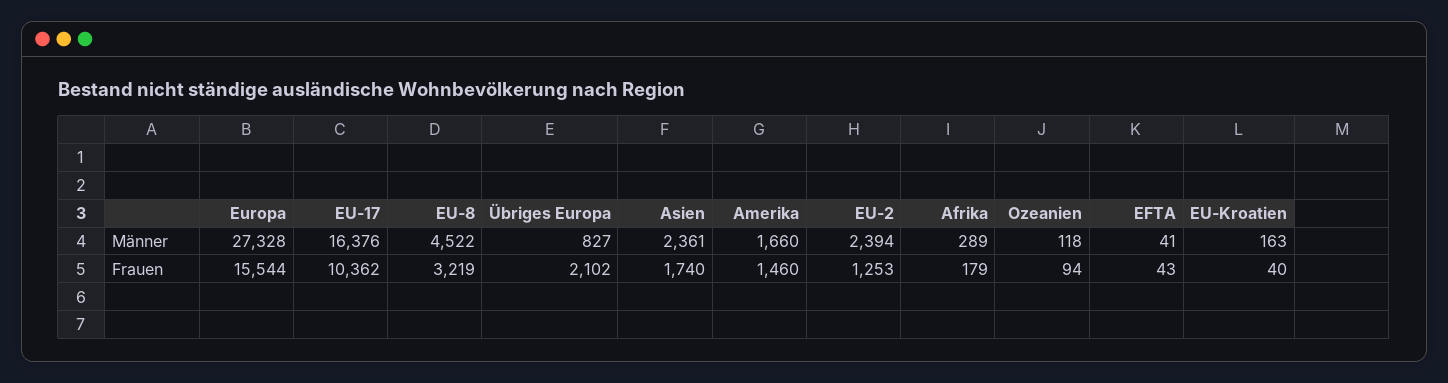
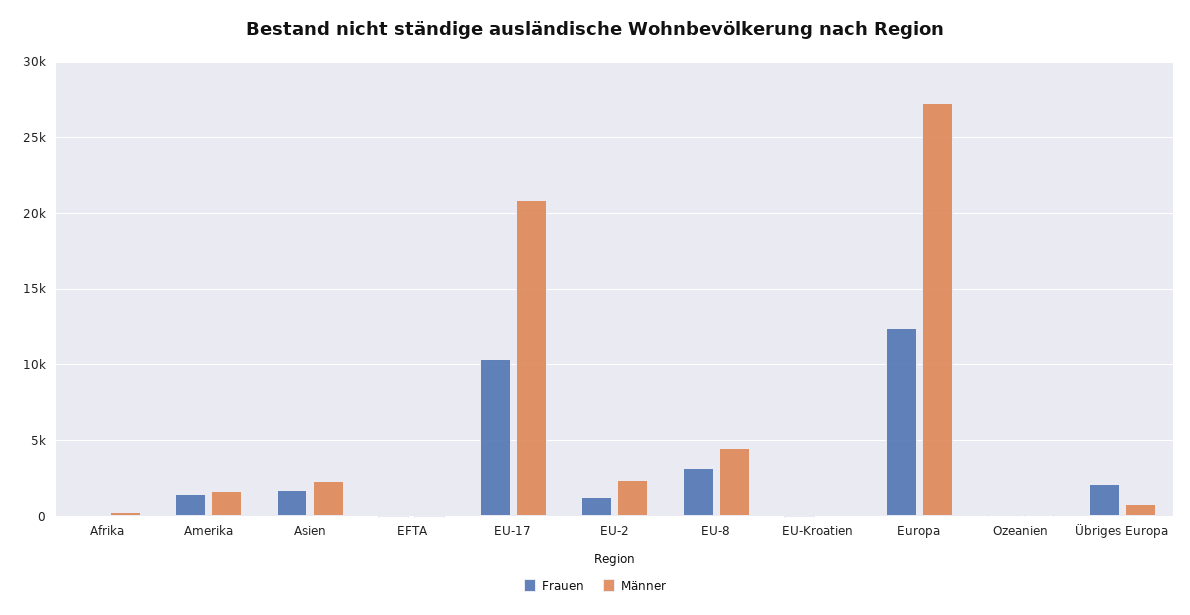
  {
    "Männer": {
      "Europa": 27328,
-     "EU-17": 16376,
+     "EU-17": 21000,
      "EU-8": 4522,
      "Übriges Europa": 827,
      "Asien": 2361,
      "Amerika": 1660,
      "EU-2": 2394,
      "Afrika": 289,
      "Ozeanien": 118,
      "EFTA": 41,
      "EU-Kroatien": 163
    },
    "Frauen": {
-     "Europa": 15544,
+     "Europa": 12500,
      "EU-17": 10362,
      "EU-8": 3219,
      "Übriges Europa": 2102,
      "Asien": 1740,
      "Amerika": 1460,
      "EU-2": 1253,
      "Afrika": 179,
      "Ozeanien": 94,
      "EFTA": 43,
      "EU-Kroatien": 40
    }
  }

